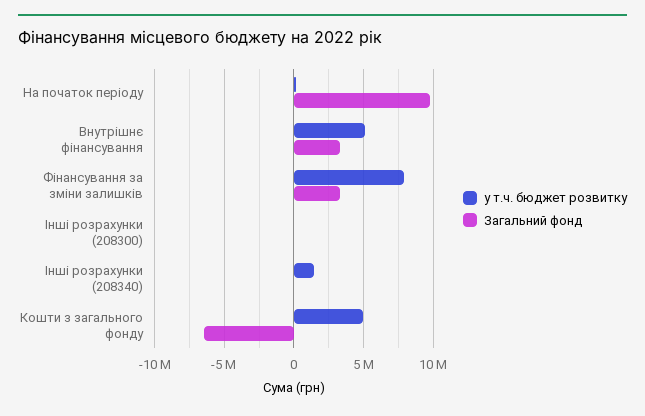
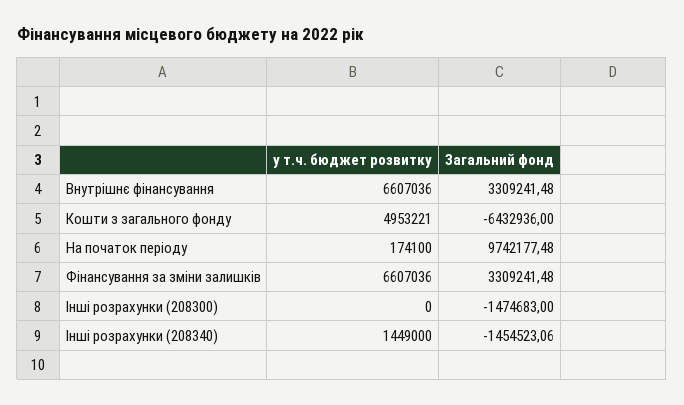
  {
    "у т.ч. бюджет розвитку": {
      "На початок періоду": 174100,
-     "Внутрішнє фінансування": 5000000,
+     "Внутрішнє фінансування": 6607036,
-     "Фінансування за зміни залишків": 8000000,
+     "Фінансування за зміни залишків": 6607036,
      "Інші розрахунки (208300)": 0,
      "Інші розрахунки (208340)": 1449000,
      "Кошти з загального фонду": 4953221
    },
    "Загальний фонд": {
      "На початок періоду": 9742177.48,
      "Внутрішнє фінансування": 3309241.48,
      "Фінансування за зміни залишків": 3309241.48,
-     "Інші розрахунки (208300)": 0,
+     "Інші розрахунки (208300)": -1474683,
-     "Інші розрахунки (208340)": 0,
+     "Інші розрахунки (208340)": -1454523.06,
      "Кошти з загального фонду": -6432936
    }
  }

